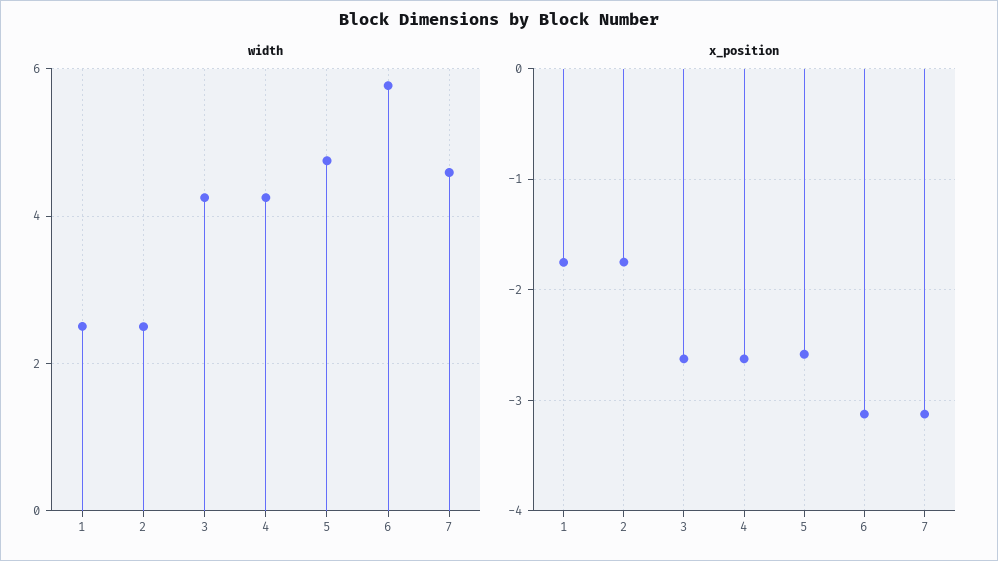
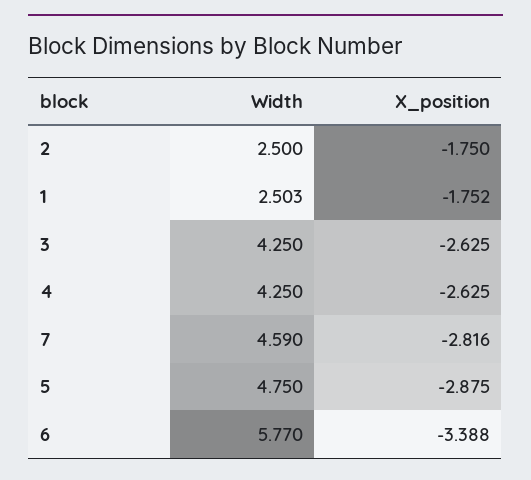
  {
    "width": {
      "1": 2.503,
      "2": 2.5,
      "3": 4.25,
      "4": 4.25,
      "5": 4.75,
      "6": 5.77,
      "7": 4.59
    },
    "x_position": {
      "1": -1.752,
      "2": -1.75,
      "3": -2.625,
      "4": -2.625,
-     "5": -2.6,
+     "5": -2.875,
-     "6": -3.1,
+     "6": -3.388,
-     "7": -3.1
+     "7": -2.816
    }
  }

